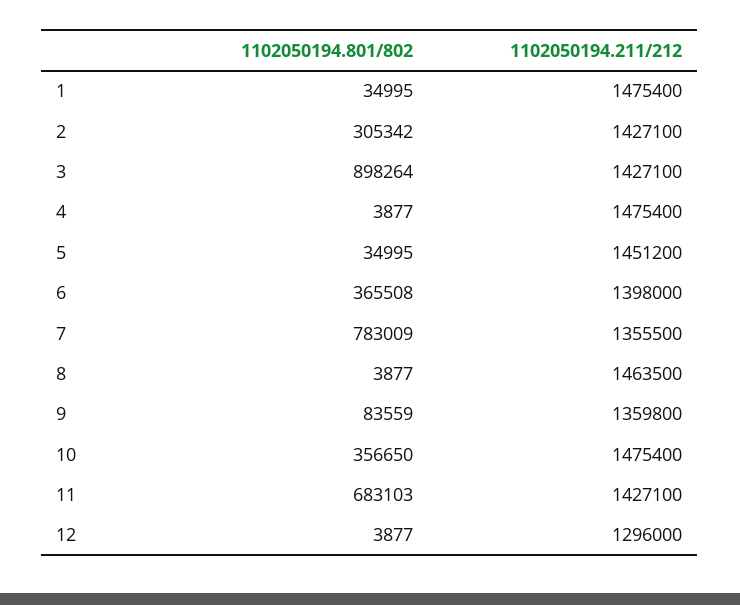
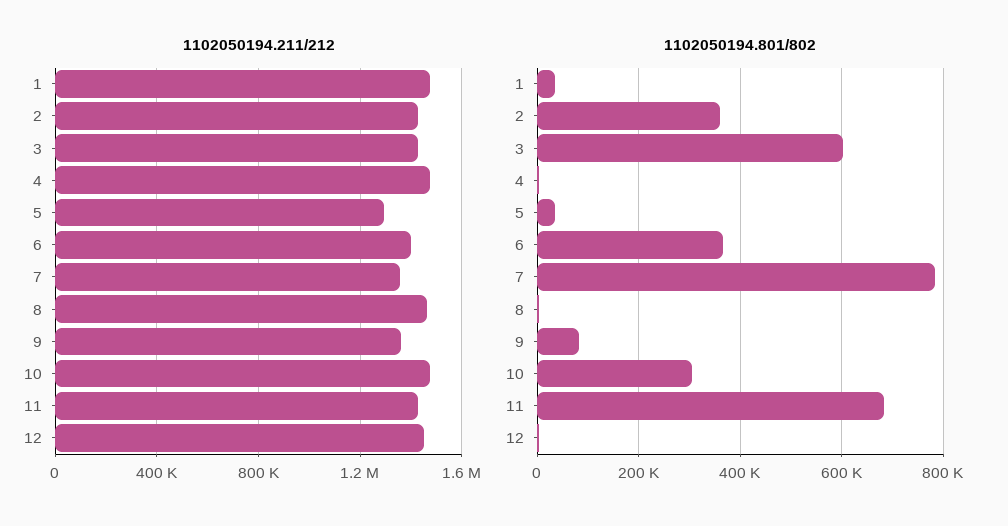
  {
    "1102050194.801/802": {
      "1": 34995,
-     "2": 305342,
+     "2": 360000,
-     "3": 898264,
+     "3": 600000,
      "4": 3877,
      "5": 34995,
      "6": 365508,
      "7": 783009,
      "8": 3877,
      "9": 83559,
-     "10": 356650,
+     "10": 300000,
      "11": 683103,
      "12": 3877
    },
    "1102050194.211/212": {
      "1": 1475400,
      "2": 1427100,
      "3": 1427100,
      "4": 1475400,
-     "5": 1451200,
+     "5": 1300000,
      "6": 1398000,
      "7": 1355500,
      "8": 1463500,
      "9": 1359800,
      "10": 1475400,
      "11": 1427100,
-     "12": 1296000
+     "12": 1450000
    }
  }

